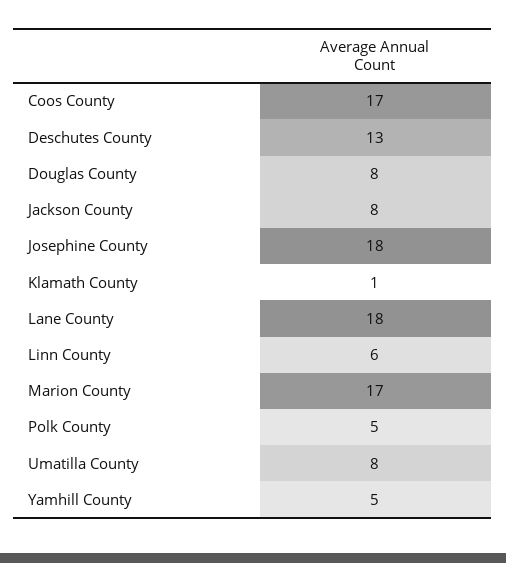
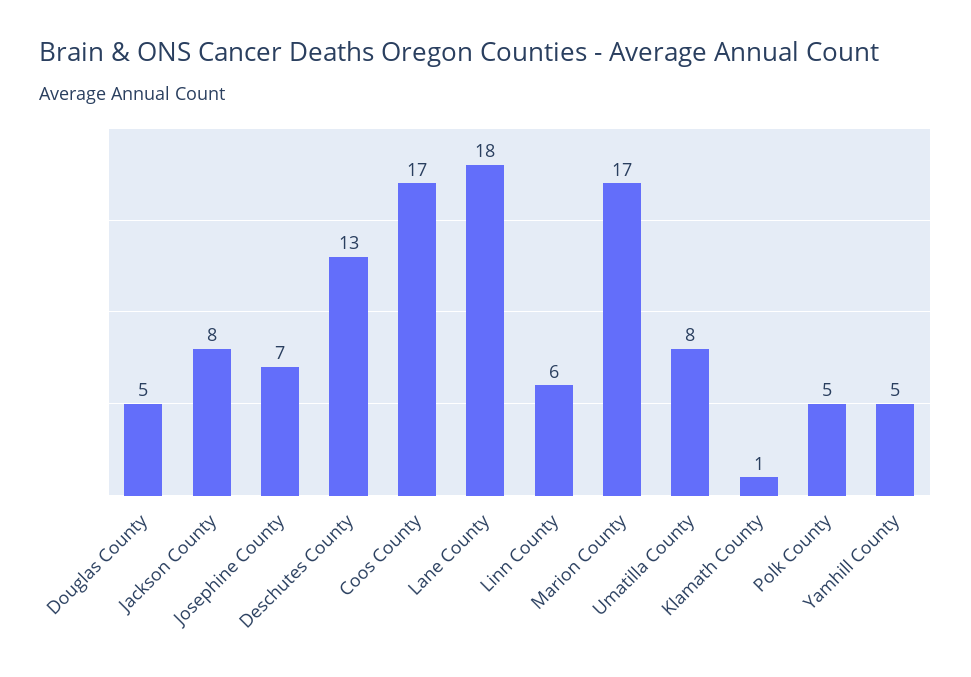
  {
    "Coos County": 17,
    "Deschutes County": 13,
-   "Douglas County": 8,
+   "Douglas County": 5,
    "Jackson County": 8,
-   "Josephine County": 18,
+   "Josephine County": 7,
    "Klamath County": 1,
    "Lane County": 18,
    "Linn County": 6,
    "Marion County": 17,
    "Polk County": 5,
    "Umatilla County": 8,
    "Yamhill County": 5
  }

